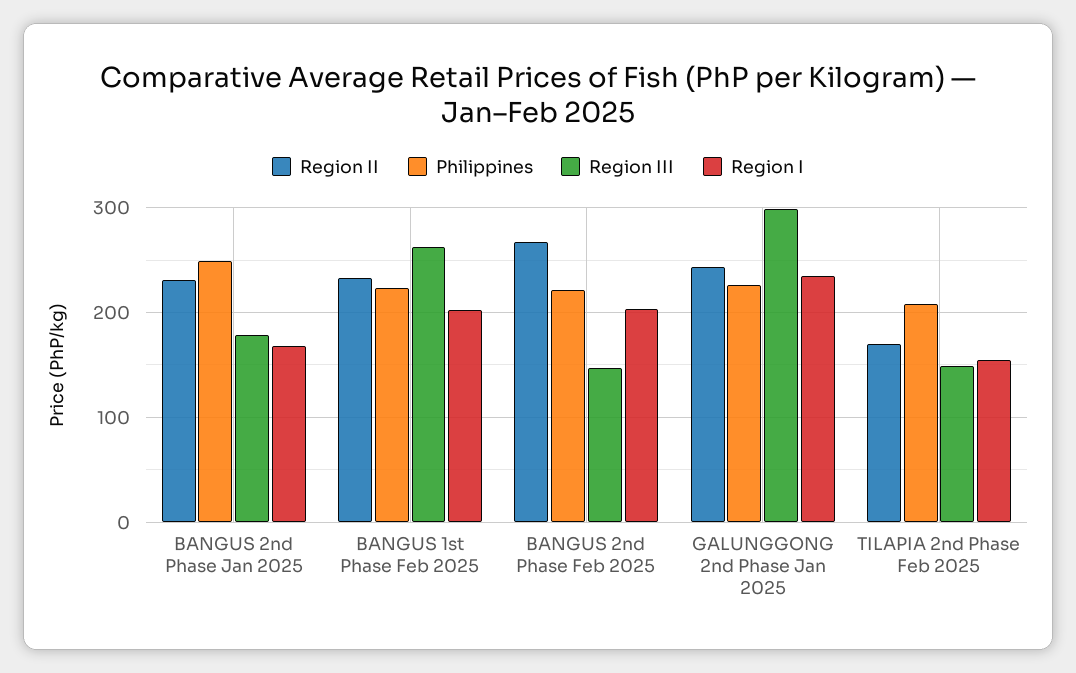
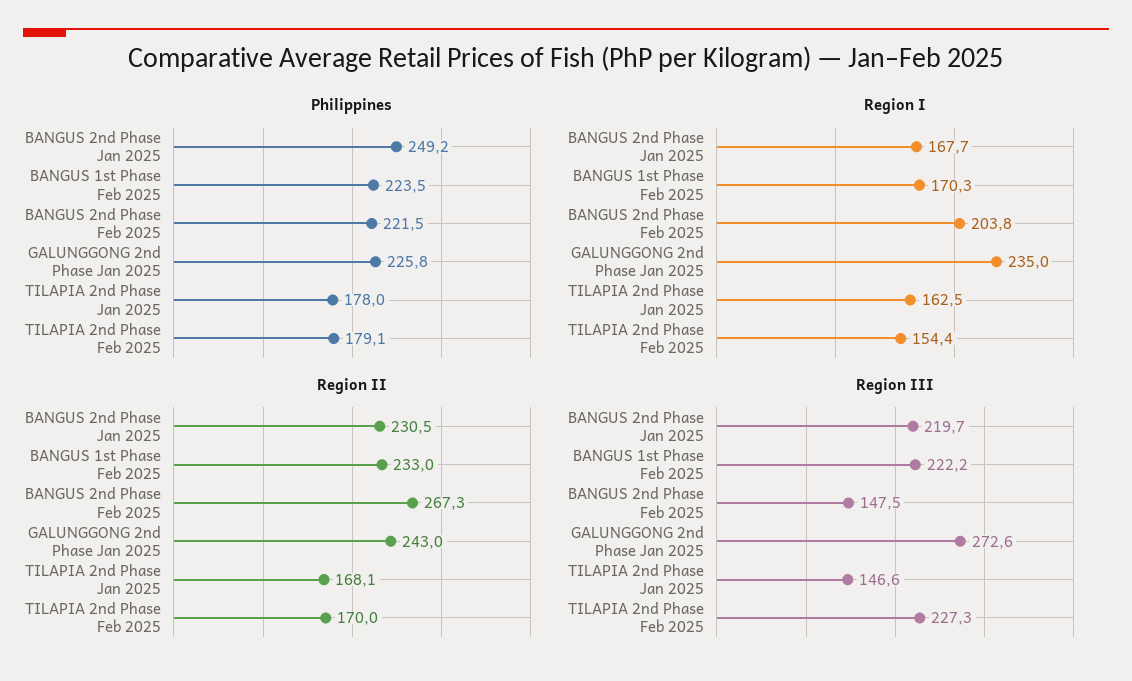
  {
    "Region II": {
      "BANGUS 2nd Phase Jan 2025": 230.5,
      "BANGUS 1st Phase Feb 2025": 233,
      "BANGUS 2nd Phase Feb 2025": 267.3,
      "GALUNGGONG 2nd Phase Jan 2025": 243,
-     "TILAPIA 2nd Phase Feb 2025": 170
+     "TILAPIA 2nd Phase Feb 2025": 170,
+     "TILAPIA 2nd Phase Jan 2025": 168.1
    },
    "Philippines": {
      "BANGUS 2nd Phase Jan 2025": 249.2,
      "BANGUS 1st Phase Feb 2025": 223.5,
      "BANGUS 2nd Phase Feb 2025": 221.5,
      "GALUNGGONG 2nd Phase Jan 2025": 225.8,
-     "TILAPIA 2nd Phase Feb 2025": 210
+     "TILAPIA 2nd Phase Feb 2025": 179.1,
+     "TILAPIA 2nd Phase Jan 2025": 178
    },
    "Region III": {
-     "BANGUS 2nd Phase Jan 2025": 180,
+     "BANGUS 2nd Phase Jan 2025": 219.7,
-     "BANGUS 1st Phase Feb 2025": 260,
+     "BANGUS 1st Phase Feb 2025": 222.2,
      "BANGUS 2nd Phase Feb 2025": 147.5,
-     "GALUNGGONG 2nd Phase Jan 2025": 300,
+     "GALUNGGONG 2nd Phase Jan 2025": 272.6,
-     "TILAPIA 2nd Phase Feb 2025": 150
+     "TILAPIA 2nd Phase Feb 2025": 227.3,
+     "TILAPIA 2nd Phase Jan 2025": 146.6
    },
    "Region I": {
      "BANGUS 2nd Phase Jan 2025": 167.7,
-     "BANGUS 1st Phase Feb 2025": 200,
+     "BANGUS 1st Phase Feb 2025": 170.3,
      "BANGUS 2nd Phase Feb 2025": 203.8,
      "GALUNGGONG 2nd Phase Jan 2025": 235,
-     "TILAPIA 2nd Phase Feb 2025": 154.4
+     "TILAPIA 2nd Phase Feb 2025": 154.4,
+     "TILAPIA 2nd Phase Jan 2025": 162.5
    }
  }

